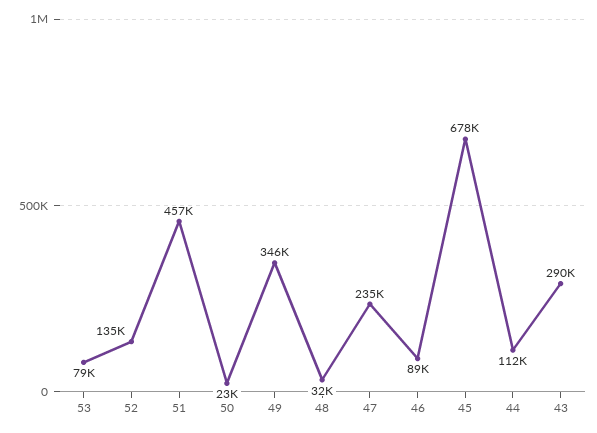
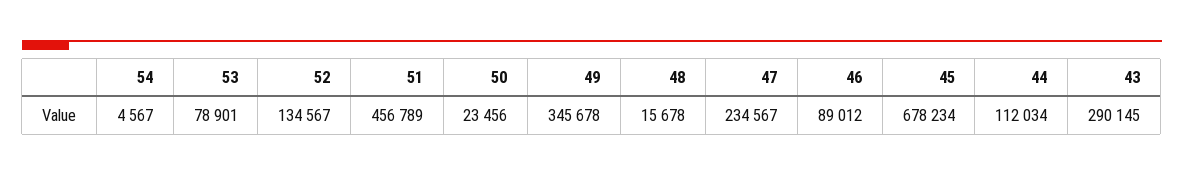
  {
    "53": 78901,
    "52": 134567,
    "51": 456789,
    "50": 23456,
    "49": 345678,
-   "48": 32000,
+   "48": 15678,
    "47": 234567,
    "46": 89012,
    "45": 678234,
    "44": 112034,
-   "43": 290145
+   "43": 290145,
+   "54": 4567
  }

